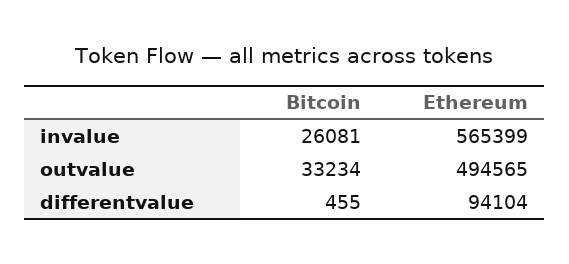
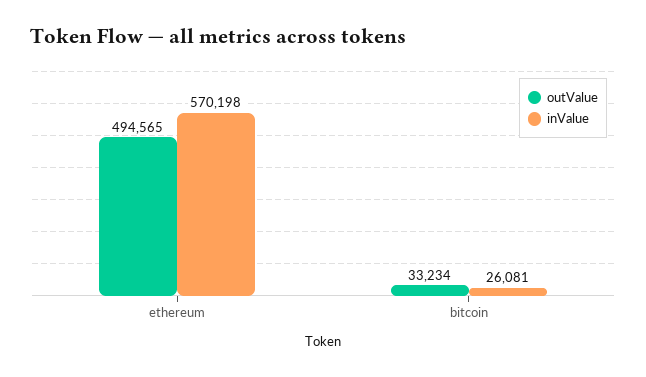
  {
    "invalue": {
      "Bitcoin": 26081,
-     "Ethereum": 565399
+     "Ethereum": 570198
    },
    "outvalue": {
      "Bitcoin": 33234,
      "Ethereum": 494565
-   },
+   }
-   "differentvalue": {
-     "Bitcoin": 455,
-     "Ethereum": 94104
-   }
  }

